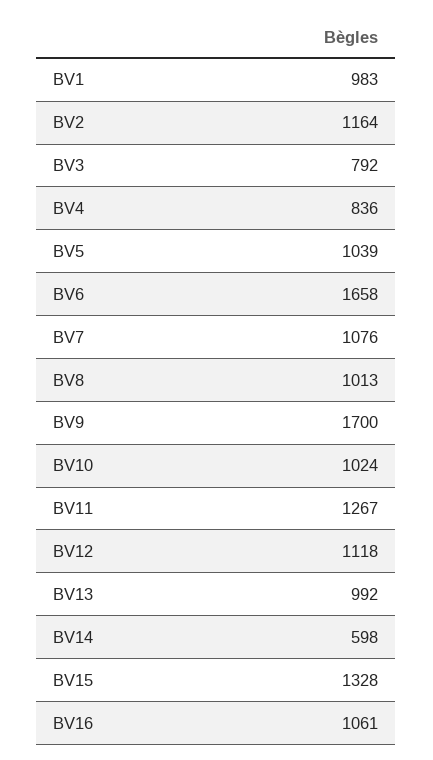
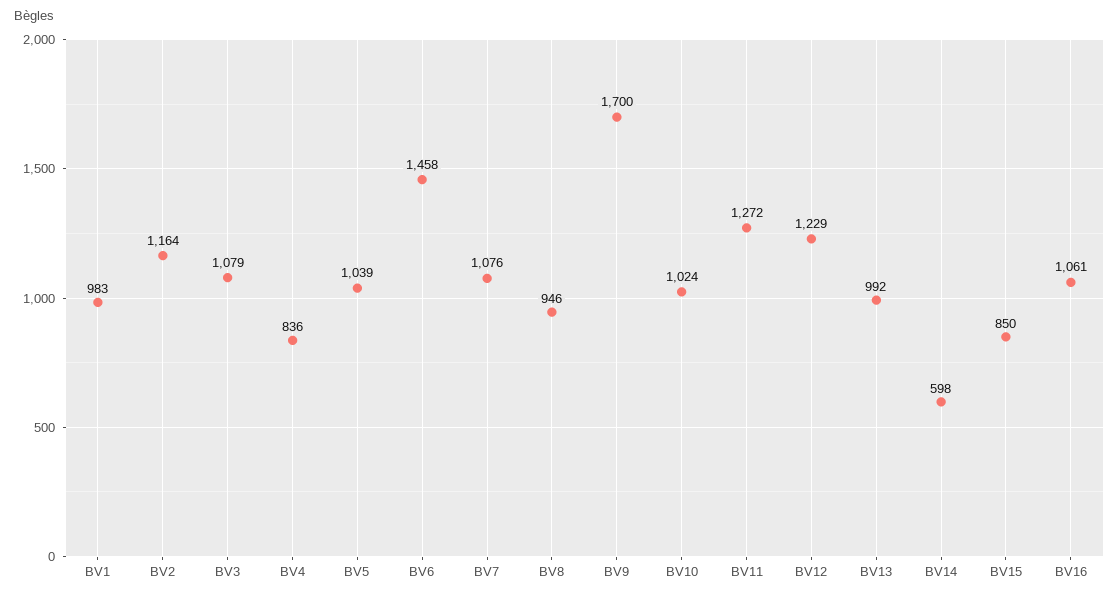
  {
    "BV1": 983,
    "BV2": 1164,
-   "BV3": 792,
+   "BV3": 1079,
    "BV4": 836,
    "BV5": 1039,
-   "BV6": 1658,
+   "BV6": 1458,
    "BV7": 1076,
-   "BV8": 1013,
+   "BV8": 946,
    "BV9": 1700,
    "BV10": 1024,
-   "BV11": 1267,
+   "BV11": 1272,
-   "BV12": 1118,
+   "BV12": 1229,
    "BV13": 992,
    "BV14": 598,
-   "BV15": 1328,
+   "BV15": 850,
    "BV16": 1061
  }

